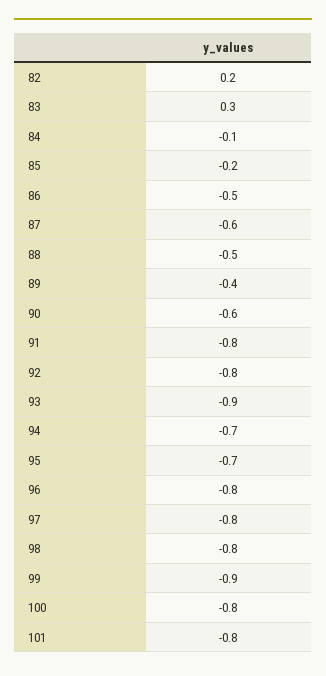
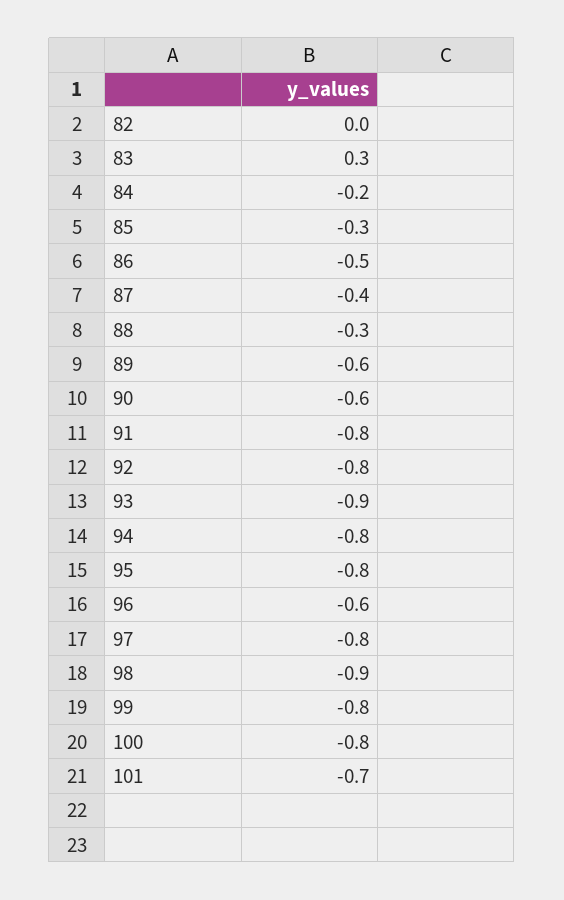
  {
-   "82": 0.2,
+   "82": 0,
    "83": 0.3,
-   "84": -0.1,
+   "84": -0.2,
-   "85": -0.2,
+   "85": -0.3,
    "86": -0.5,
-   "87": -0.6,
+   "87": -0.4,
-   "88": -0.5,
+   "88": -0.3,
-   "89": -0.4,
+   "89": -0.6,
    "90": -0.6,
    "91": -0.8,
    "92": -0.8,
    "93": -0.9,
-   "94": -0.7,
+   "94": -0.8,
-   "95": -0.7,
+   "95": -0.8,
-   "96": -0.8,
+   "96": -0.6,
    "97": -0.8,
-   "98": -0.8,
+   "98": -0.9,
-   "99": -0.9,
+   "99": -0.8,
    "100": -0.8,
-   "101": -0.8
+   "101": -0.7
  }

